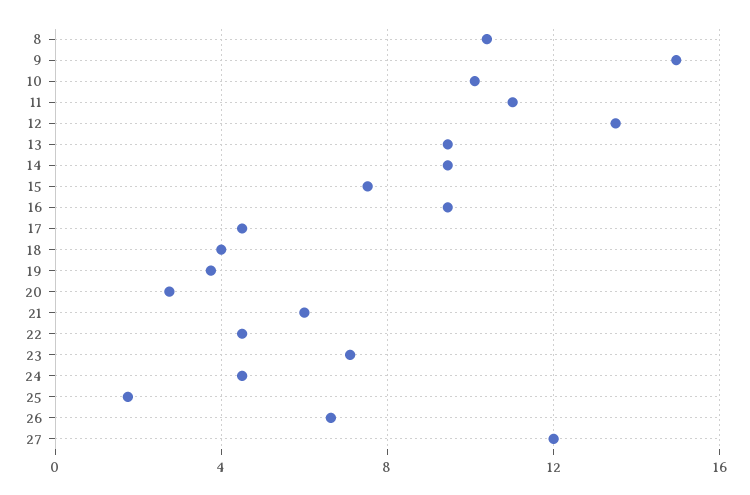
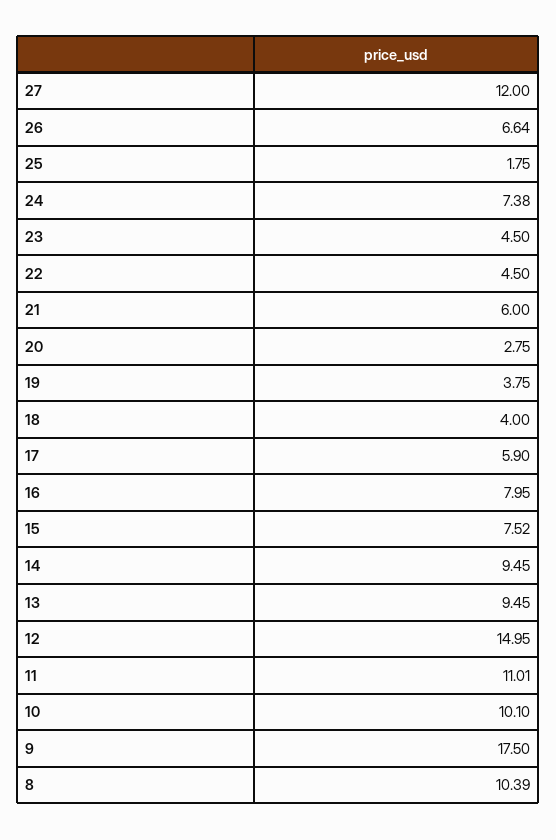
  {
    "8": 10.39,
-   "9": 15,
+   "9": 17.5,
    "10": 10.1,
    "11": 11.01,
-   "12": 13.5,
+   "12": 14.95,
    "13": 9.45,
    "14": 9.45,
    "15": 7.52,
-   "16": 9.5,
+   "16": 7.95,
-   "17": 4.5,
+   "17": 5.9,
    "18": 4,
    "19": 3.75,
    "20": 2.75,
    "21": 6,
    "22": 4.5,
-   "23": 7,
+   "23": 4.5,
-   "24": 4.5,
+   "24": 7.38,
    "25": 1.75,
    "26": 6.64,
    "27": 12
  }

